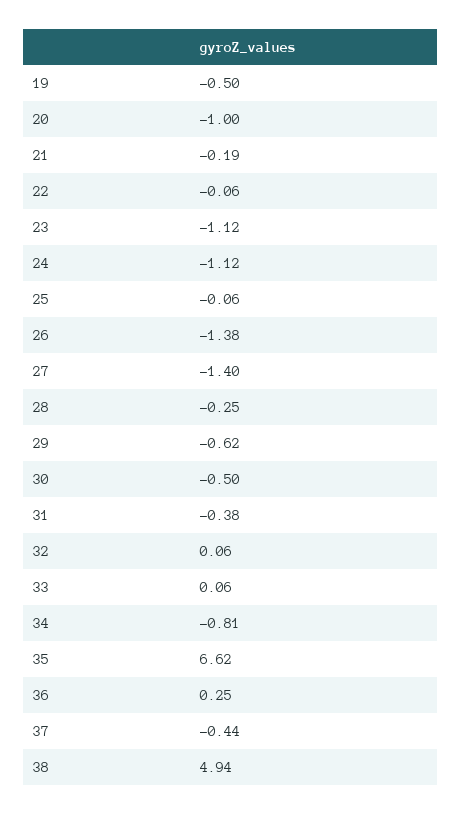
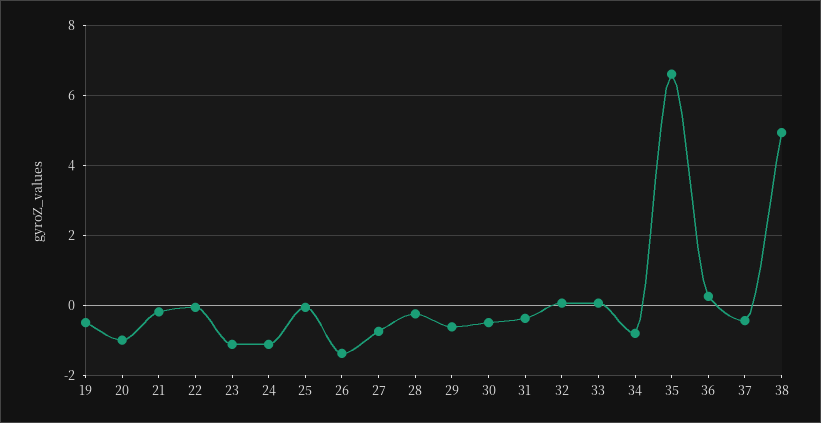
  {
    "19": -0.5,
    "20": -1,
    "21": -0.19,
    "22": -0.06,
    "23": -1.12,
    "24": -1.12,
    "25": -0.06,
    "26": -1.38,
-   "27": -1.4,
+   "27": -0.8,
    "28": -0.25,
    "29": -0.62,
    "30": -0.5,
    "31": -0.38,
    "32": 0.06,
    "33": 0.06,
    "34": -0.81,
    "35": 6.62,
    "36": 0.25,
    "37": -0.44,
    "38": 4.94
  }

